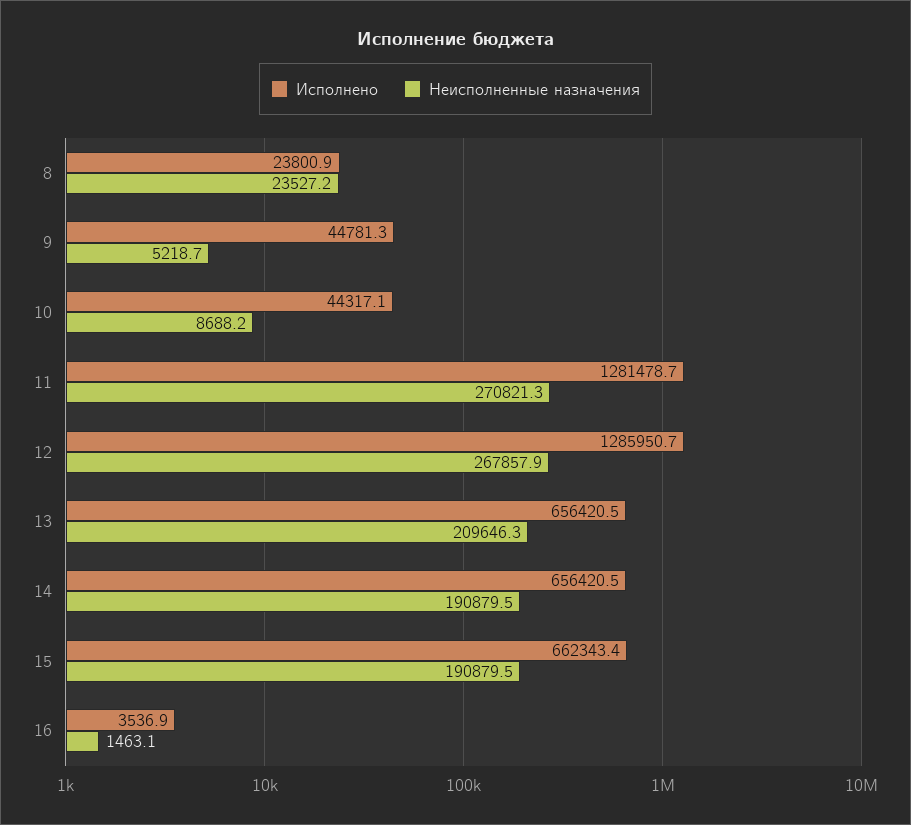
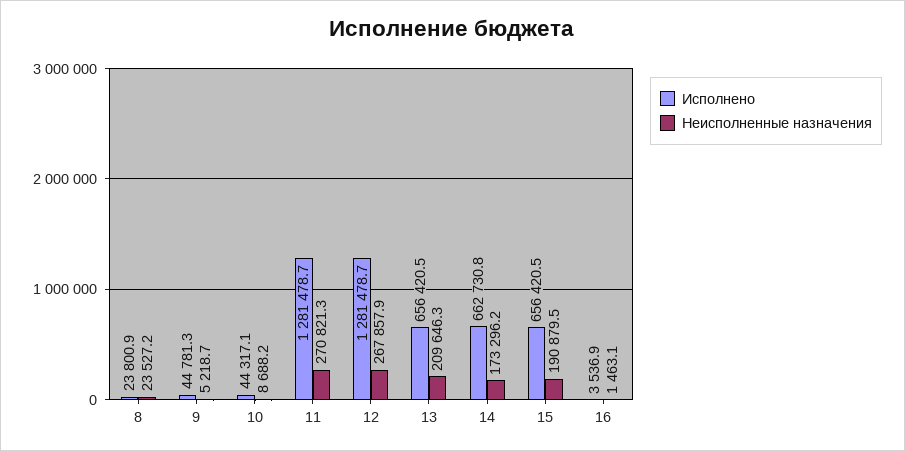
  {
    "Исполнено": {
      "8": 23800.9,
      "9": 44781.3,
      "10": 44317.1,
      "11": 1281478.7,
-     "12": 1285950.7,
+     "12": 1281478.7,
      "13": 656420.5,
-     "14": 656420.5,
+     "14": 662730.8,
-     "15": 662343.4,
+     "15": 656420.5,
      "16": 3536.9
    },
    "Неисполненные назначения": {
      "8": 23527.2,
      "9": 5218.7,
      "10": 8688.2,
      "11": 270821.3,
      "12": 267857.9,
      "13": 209646.3,
-     "14": 190879.5,
+     "14": 173296.2,
      "15": 190879.5,
      "16": 1463.1
    }
  }

